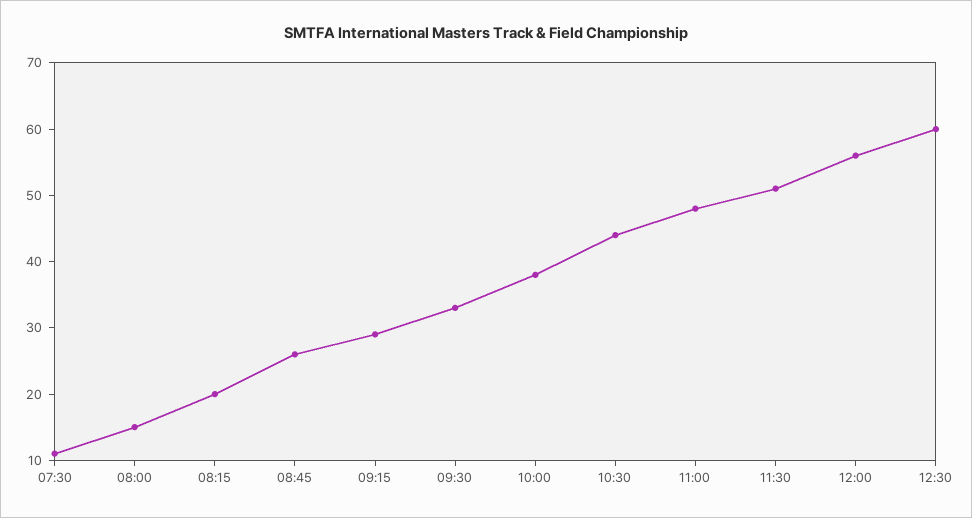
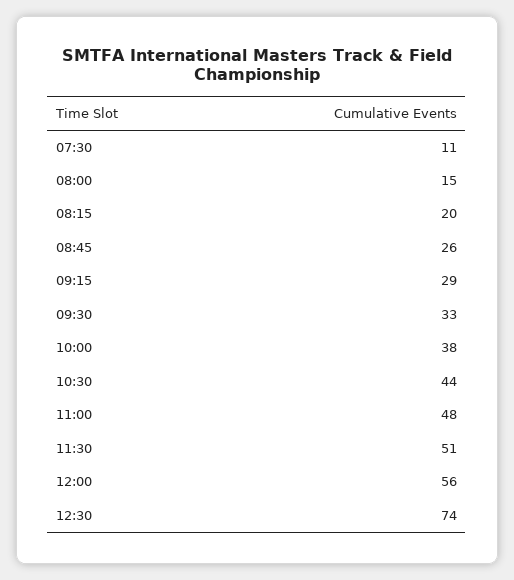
  {
    "07:30": 11,
    "08:00": 15,
    "08:15": 20,
    "08:45": 26,
    "09:15": 29,
    "09:30": 33,
    "10:00": 38,
    "10:30": 44,
    "11:00": 48,
    "11:30": 51,
    "12:00": 56,
-   "12:30": 60
+   "12:30": 74
  }

